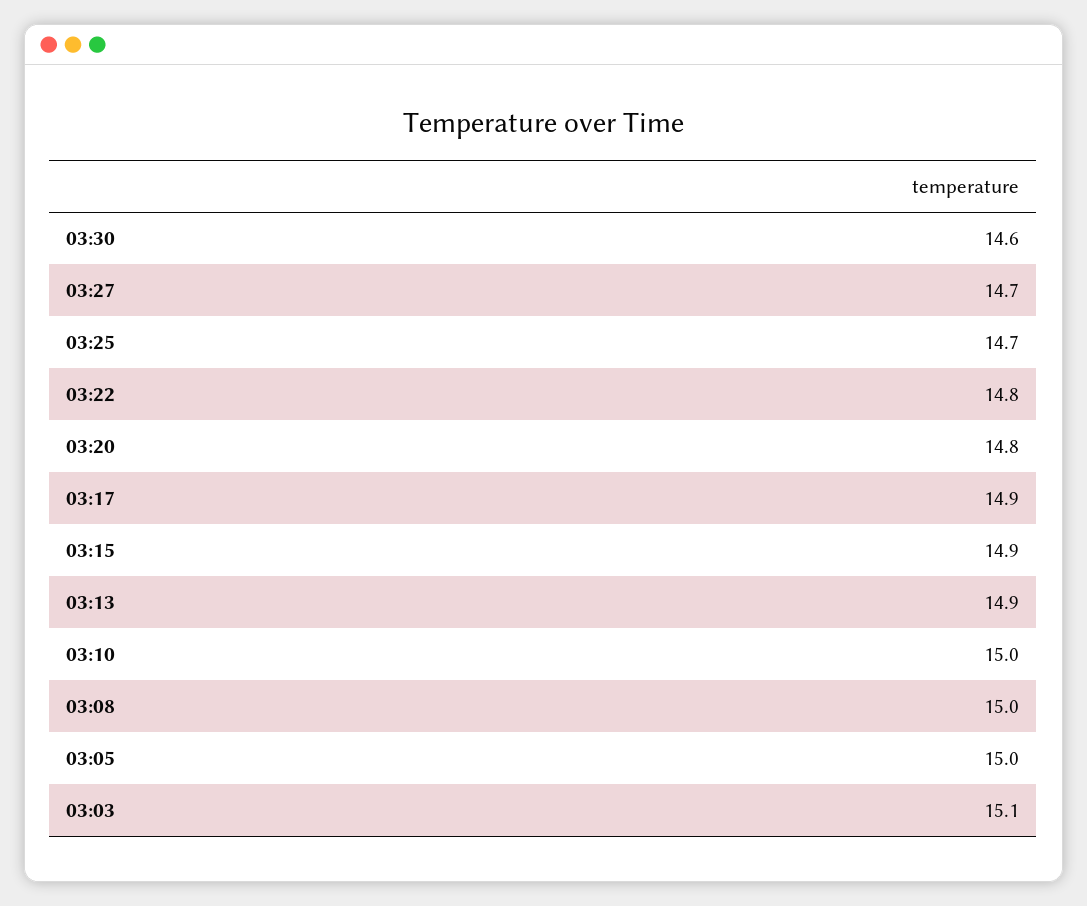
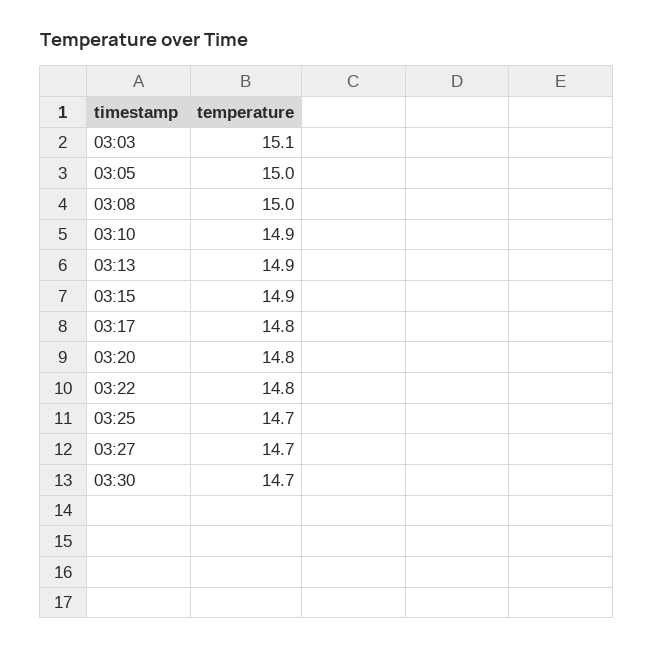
  {
-   "03:30": 14.6,
+   "03:30": 14.7,
    "03:27": 14.7,
    "03:25": 14.7,
    "03:22": 14.8,
    "03:20": 14.8,
-   "03:17": 14.9,
+   "03:17": 14.8,
    "03:15": 14.9,
    "03:13": 14.9,
-   "03:10": 15,
+   "03:10": 14.9,
    "03:08": 15,
    "03:05": 15,
    "03:03": 15.1
  }

